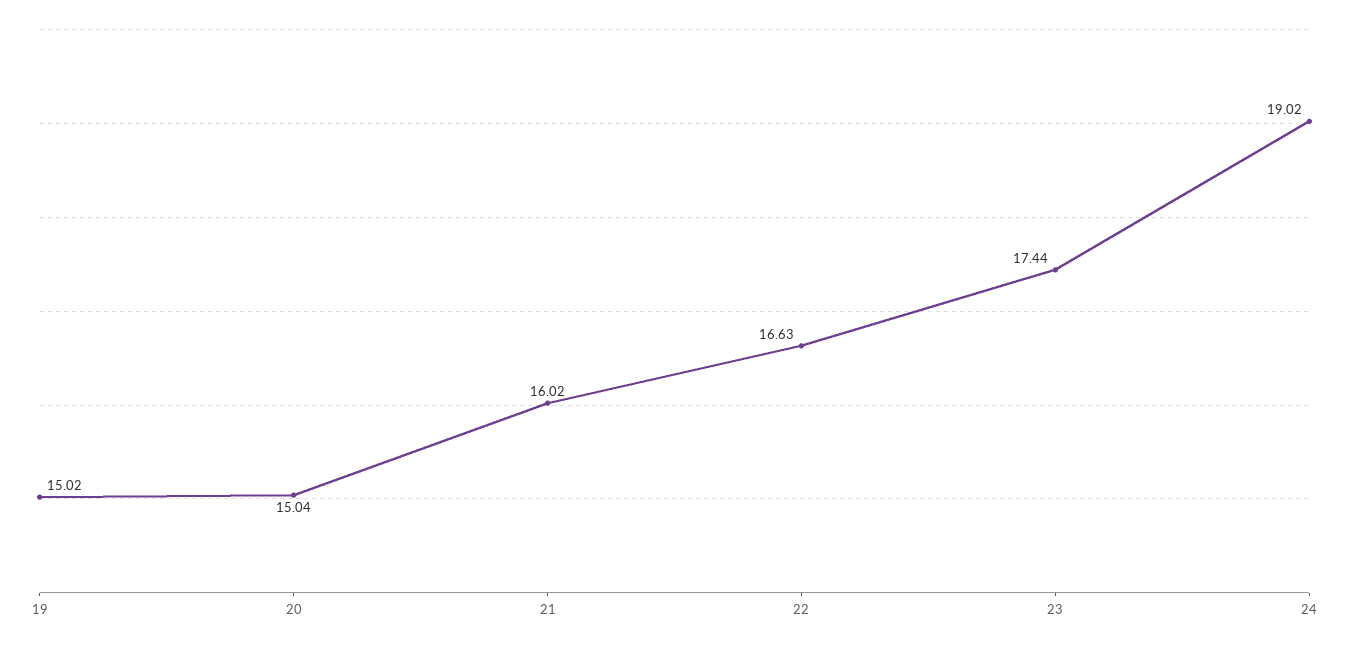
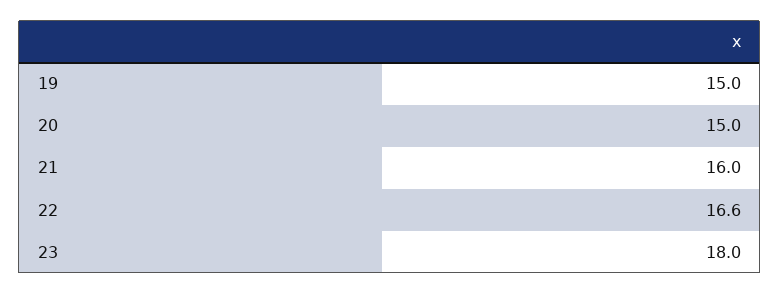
  {
    "19": 15.02,
    "20": 15.04,
    "21": 16.02,
    "22": 16.63,
-   "23": 17.44,
+   "23": 18
-   "24": 19.02
  }

